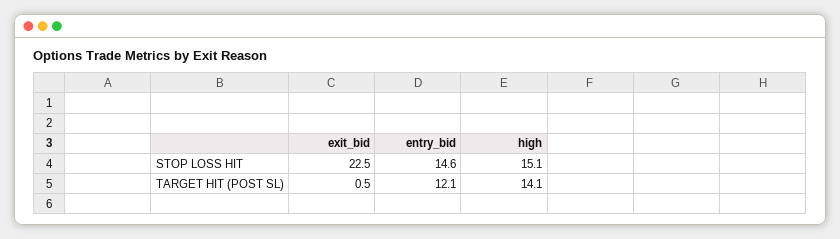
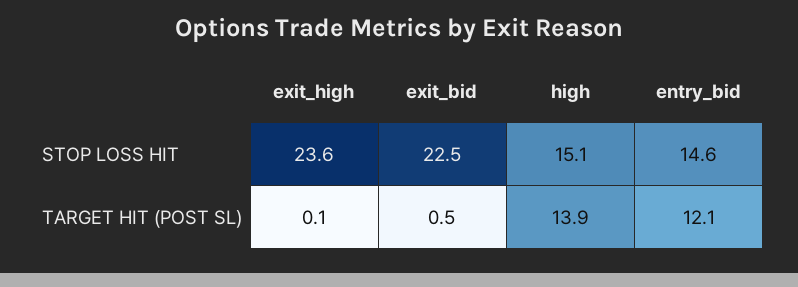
  {
    "exit_bid": {
      "STOP LOSS HIT": 22.5,
      "TARGET HIT (POST SL)": 0.5
    },
    "entry_bid": {
      "STOP LOSS HIT": 14.6,
      "TARGET HIT (POST SL)": 12.1
    },
    "high": {
      "STOP LOSS HIT": 15.1,
-     "TARGET HIT (POST SL)": 14.1
+     "TARGET HIT (POST SL)": 13.9
-   }
+   },
+   "exit_high": {
+     "STOP LOSS HIT": 23.6,
+     "TARGET HIT (POST SL)": 0.1
+   }
  }

